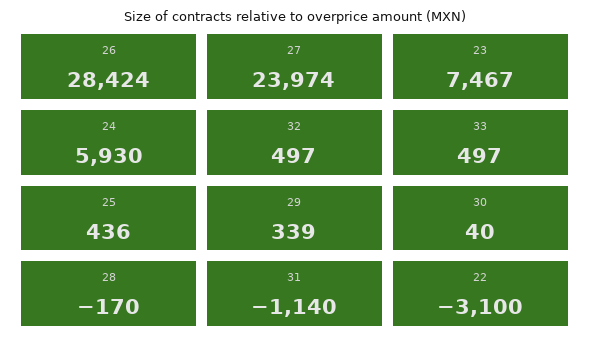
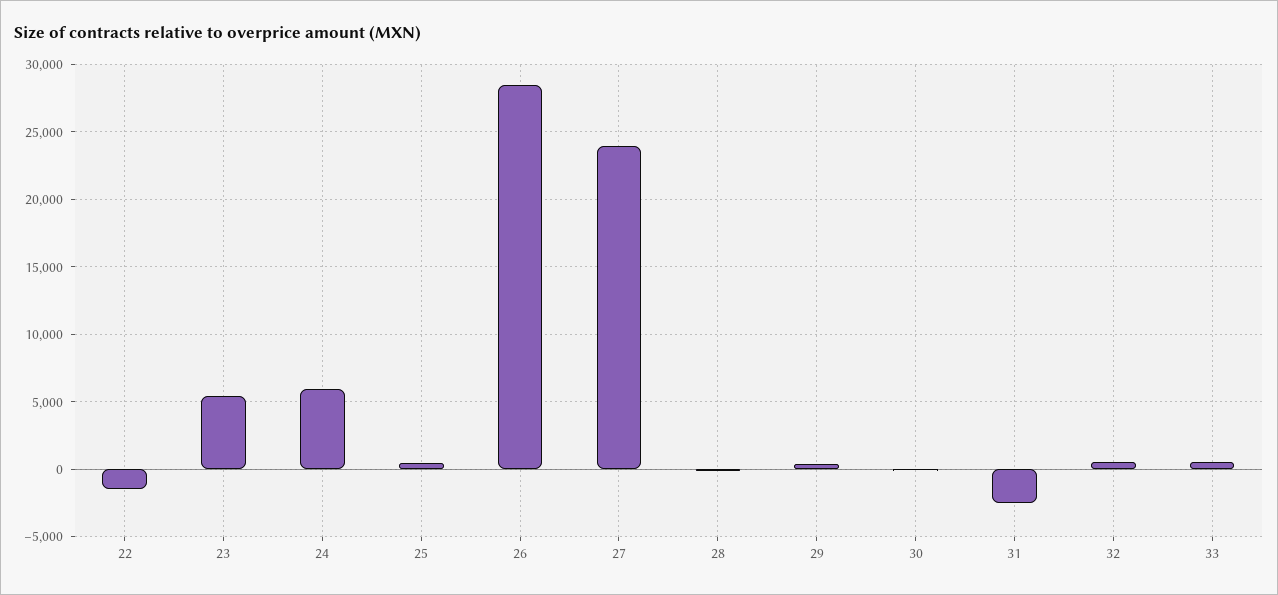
  {
    "26": 28424,
    "27": 23974,
-   "23": 7467,
+   "23": 5500,
    "24": 5930,
    "32": 497,
    "33": 497,
    "25": 436,
    "29": 339,
    "30": 40,
    "28": -170,
-   "31": -1140,
+   "31": -2500,
-   "22": -3100
+   "22": -1500
  }

